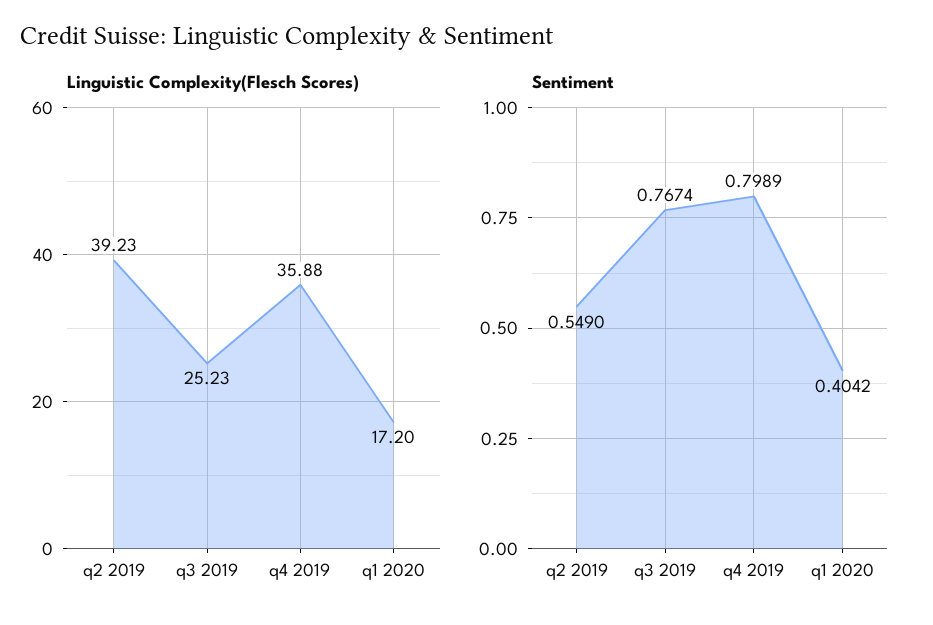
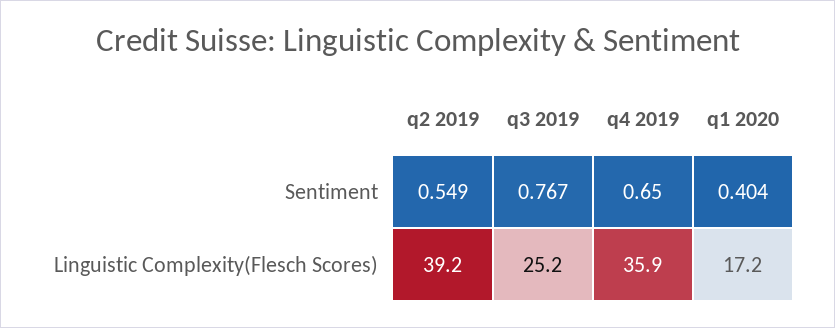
  {
    "Linguistic Complexity(Flesch Scores)": {
      "q2 2019": 39.23,
      "q3 2019": 25.23,
      "q4 2019": 35.88,
      "q1 2020": 17.2
    },
    "Sentiment": {
      "q2 2019": 0.549,
      "q3 2019": 0.7674,
-     "q4 2019": 0.7989,
+     "q4 2019": 0.65,
      "q1 2020": 0.4042
    }
  }

